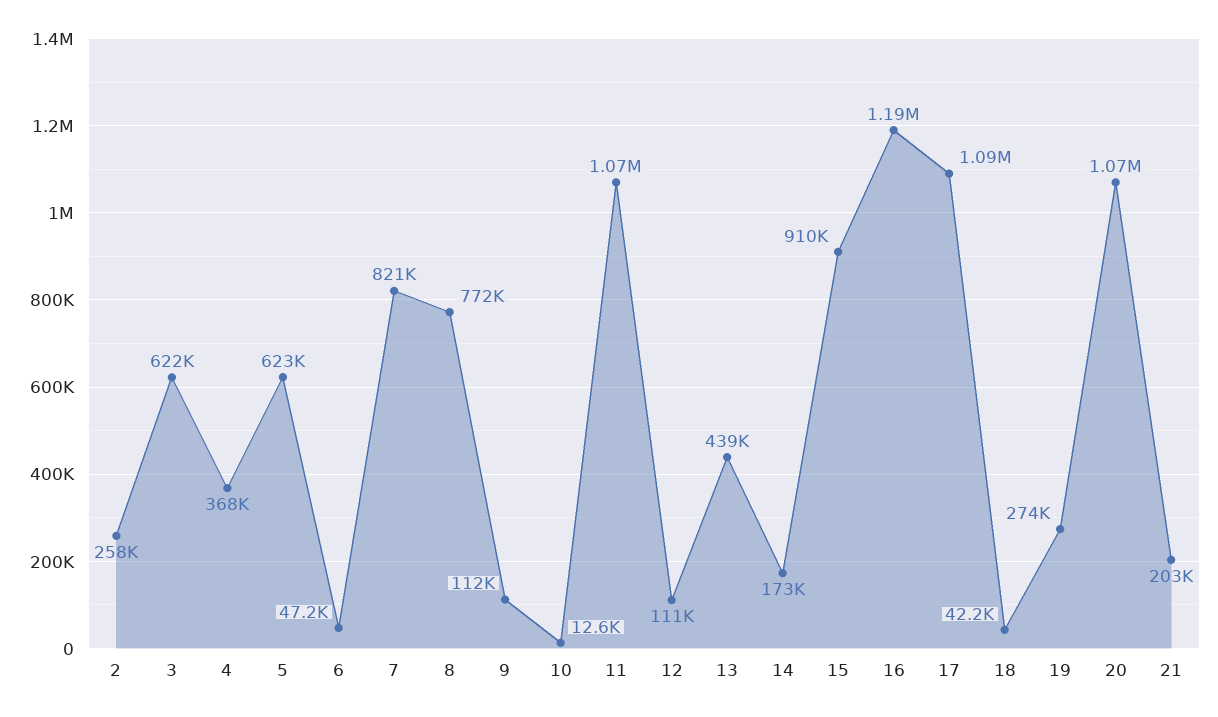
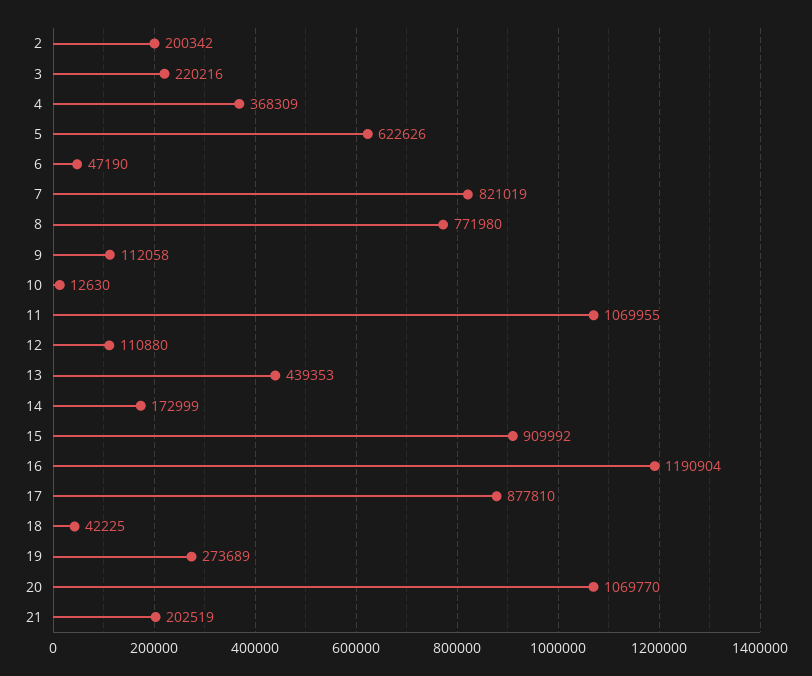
  {
-   "2": 258000,
+   "2": 200342,
-   "3": 622000,
+   "3": 220216,
    "4": 368309,
    "5": 622626,
    "6": 47190,
    "7": 821019,
    "8": 771980,
    "9": 112058,
    "10": 12630,
    "11": 1069955,
    "12": 110880,
    "13": 439353,
    "14": 172999,
    "15": 909992,
    "16": 1190904,
-   "17": 1090000,
+   "17": 877810,
    "18": 42225,
    "19": 273689,
    "20": 1069770,
    "21": 202519
  }

